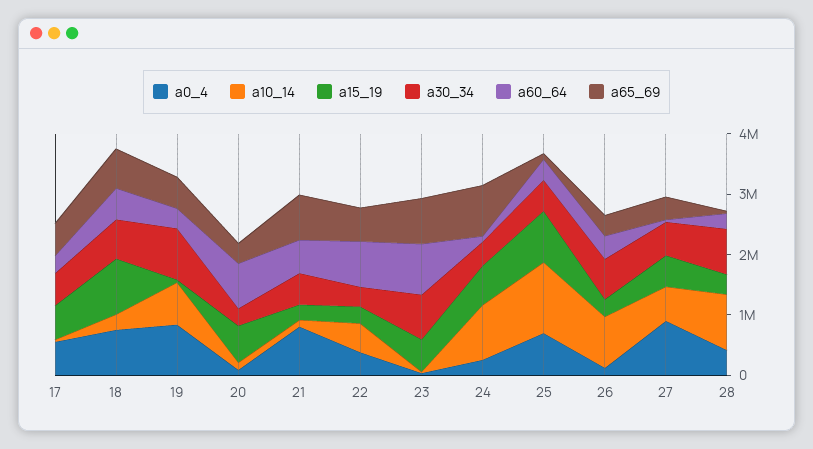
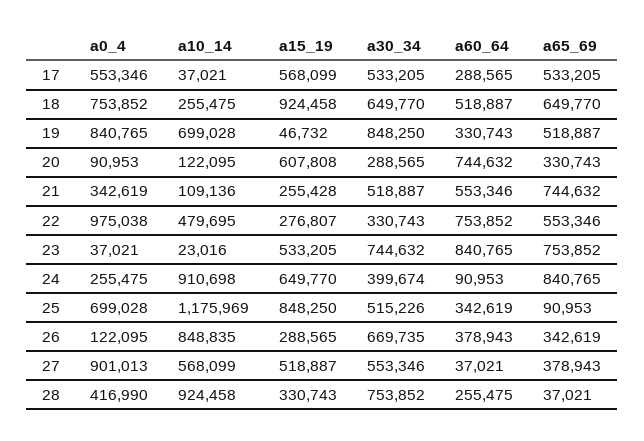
  {
    "a0_4": {
      "17": 553346,
      "18": 753852,
      "19": 840765,
      "20": 90953,
-     "21": 800000,
+     "21": 342619,
-     "22": 400000,
+     "22": 975038,
      "23": 37021,
      "24": 255475,
      "25": 699028,
      "26": 122095,
      "27": 901013,
      "28": 416990
    },
    "a10_14": {
      "17": 37021,
      "18": 255475,
      "19": 699028,
      "20": 122095,
      "21": 109136,
      "22": 479695,
      "23": 23016,
      "24": 910698,
      "25": 1175969,
      "26": 848835,
      "27": 568099,
      "28": 924458
    },
    "a15_19": {
      "17": 568099,
      "18": 924458,
      "19": 46732,
      "20": 607808,
      "21": 255428,
      "22": 276807,
      "23": 533205,
      "24": 649770,
      "25": 848250,
      "26": 288565,
      "27": 518887,
      "28": 330743
    },
    "a30_34": {
      "17": 533205,
      "18": 649770,
      "19": 848250,
      "20": 288565,
      "21": 518887,
      "22": 330743,
      "23": 744632,
      "24": 399674,
      "25": 515226,
      "26": 669735,
      "27": 553346,
      "28": 753852
    },
    "a60_64": {
      "17": 288565,
      "18": 518887,
      "19": 330743,
      "20": 744632,
      "21": 553346,
      "22": 753852,
      "23": 840765,
      "24": 90953,
      "25": 342619,
      "26": 378943,
      "27": 37021,
      "28": 255475
    },
    "a65_69": {
      "17": 533205,
      "18": 649770,
      "19": 518887,
      "20": 330743,
      "21": 744632,
      "22": 553346,
      "23": 753852,
      "24": 840765,
      "25": 90953,
      "26": 342619,
      "27": 378943,
      "28": 37021
    }
  }

